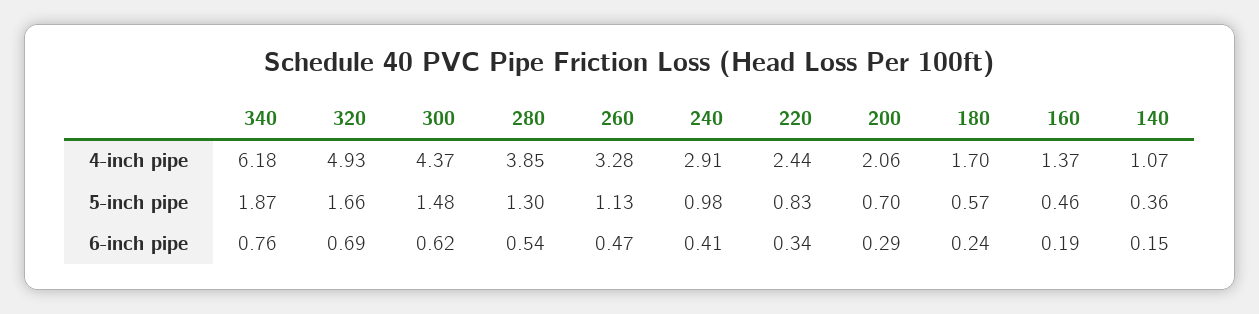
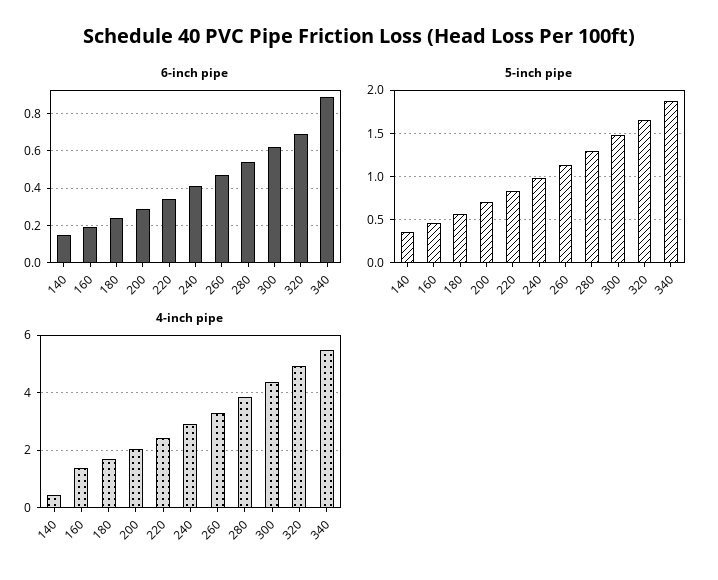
  {
    "4-inch pipe": {
-     "340": 6.18,
+     "340": 5.5,
      "320": 4.93,
      "300": 4.37,
      "280": 3.85,
      "260": 3.28,
      "240": 2.91,
      "220": 2.44,
      "200": 2.06,
      "180": 1.7,
      "160": 1.37,
-     "140": 1.07
+     "140": 0.5
    },
    "5-inch pipe": {
      "340": 1.87,
      "320": 1.66,
      "300": 1.48,
      "280": 1.3,
      "260": 1.13,
      "240": 0.98,
      "220": 0.83,
      "200": 0.7,
      "180": 0.57,
      "160": 0.46,
      "140": 0.36
    },
    "6-inch pipe": {
-     "340": 0.76,
+     "340": 0.9,
      "320": 0.69,
      "300": 0.62,
      "280": 0.54,
      "260": 0.47,
      "240": 0.41,
      "220": 0.34,
      "200": 0.29,
      "180": 0.24,
      "160": 0.19,
      "140": 0.15
    }
  }

